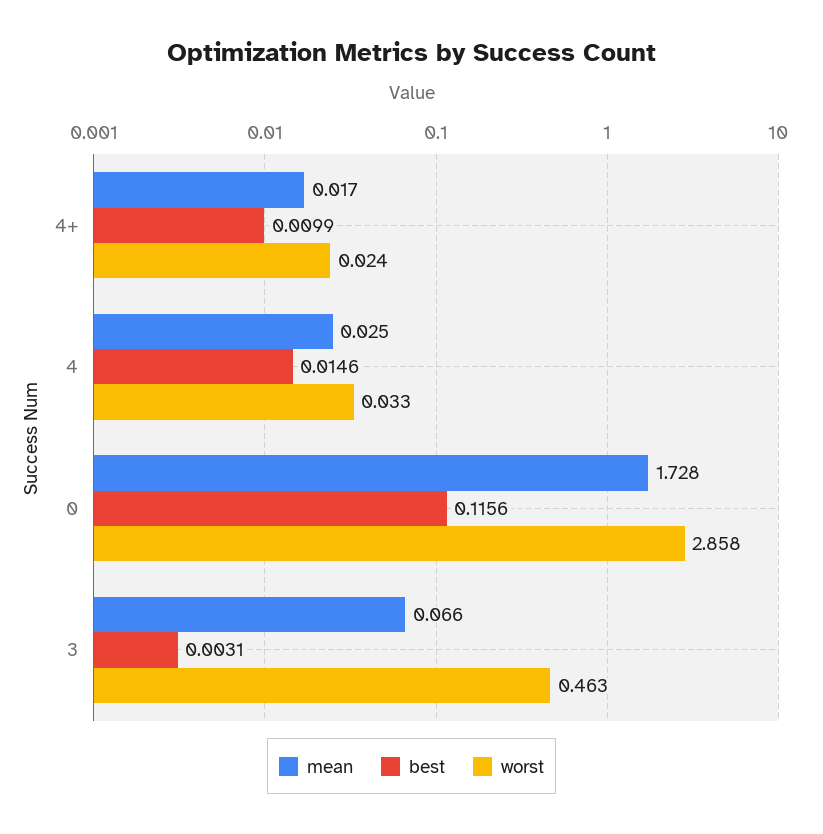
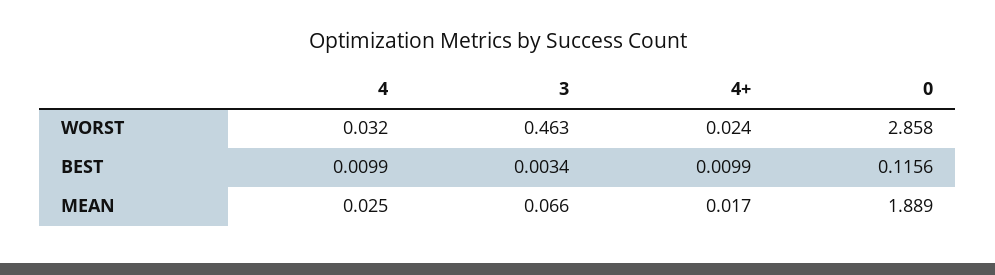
  {
    "mean": {
      "4+": 0.017,
      "4": 0.025,
-     "0": 1.728,
+     "0": 1.889,
      "3": 0.066
    },
    "best": {
      "4+": 0.0099,
-     "4": 0.0146,
+     "4": 0.0099,
      "0": 0.1156,
-     "3": 0.0031
+     "3": 0.0034
    },
    "worst": {
      "4+": 0.024,
-     "4": 0.033,
+     "4": 0.032,
      "0": 2.858,
      "3": 0.463
    }
  }

